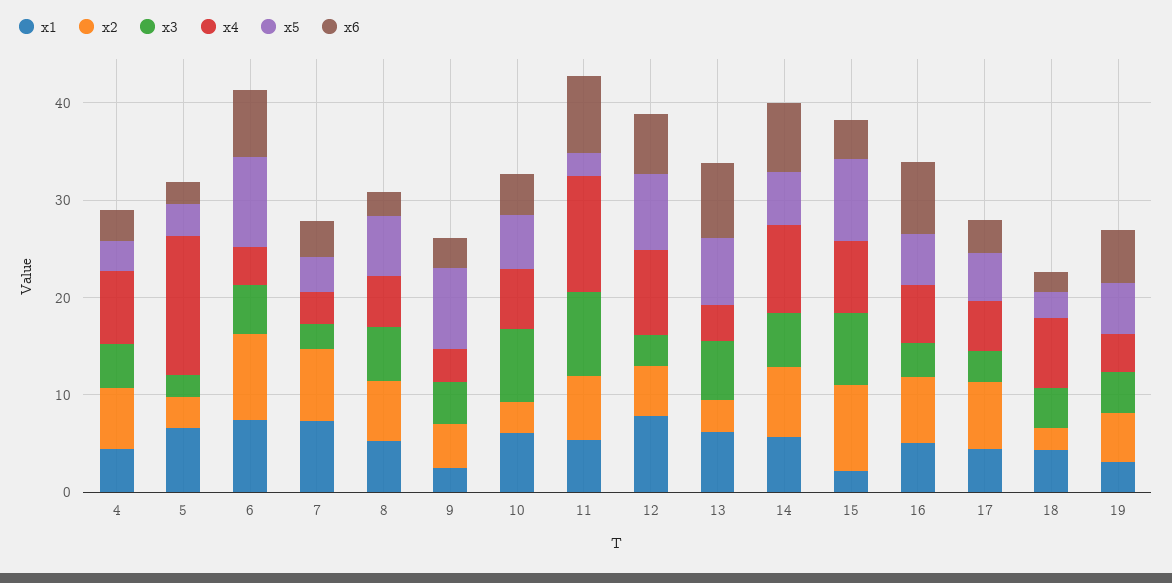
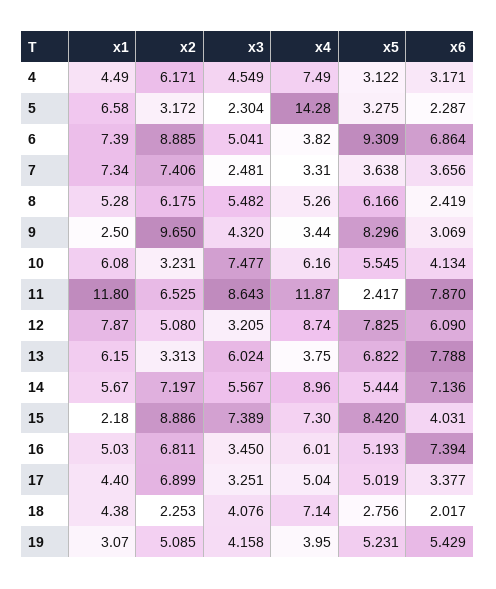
  {
    "x1": {
      "4": 4.49,
      "5": 6.58,
      "6": 7.39,
      "7": 7.34,
      "8": 5.28,
      "9": 2.5,
      "10": 6.08,
-     "11": 6,
+     "11": 11.8,
      "12": 7.87,
      "13": 6.15,
      "14": 5.67,
      "15": 2.18,
      "16": 5.03,
      "17": 4.4,
      "18": 4.38,
      "19": 3.07
    },
    "x2": {
      "4": 6.171,
      "5": 3.172,
      "6": 8.885,
      "7": 7.406,
      "8": 6.175,
-     "9": 4,
+     "9": 9.65,
      "10": 3.231,
      "11": 6.525,
      "12": 5.08,
      "13": 3.313,
      "14": 7.197,
      "15": 8.886,
      "16": 6.811,
      "17": 6.899,
      "18": 2.253,
      "19": 5.085
    },
    "x3": {
      "4": 4.549,
      "5": 2.304,
      "6": 5.041,
      "7": 2.481,
      "8": 5.482,
      "9": 4.32,
      "10": 7.477,
      "11": 8.643,
      "12": 3.205,
      "13": 6.024,
      "14": 5.567,
      "15": 7.389,
      "16": 3.45,
      "17": 3.251,
      "18": 4.076,
      "19": 4.158
    },
    "x4": {
      "4": 7.49,
      "5": 14.28,
      "6": 3.82,
      "7": 3.31,
      "8": 5.26,
      "9": 3.44,
      "10": 6.16,
      "11": 11.87,
      "12": 8.74,
      "13": 3.75,
      "14": 8.96,
      "15": 7.3,
      "16": 6.01,
      "17": 5.04,
      "18": 7.14,
      "19": 3.95
    },
    "x5": {
      "4": 3.122,
      "5": 3.275,
      "6": 9.309,
      "7": 3.638,
      "8": 6.166,
      "9": 8.296,
      "10": 5.545,
      "11": 2.417,
      "12": 7.825,
      "13": 6.822,
      "14": 5.444,
      "15": 8.42,
      "16": 5.193,
      "17": 5.019,
      "18": 2.756,
      "19": 5.231
    },
    "x6": {
      "4": 3.171,
      "5": 2.287,
      "6": 6.864,
      "7": 3.656,
      "8": 2.419,
      "9": 3.069,
      "10": 4.134,
      "11": 7.87,
      "12": 6.09,
      "13": 7.788,
      "14": 7.136,
      "15": 4.031,
      "16": 7.394,
      "17": 3.377,
      "18": 2.017,
      "19": 5.429
    }
  }

